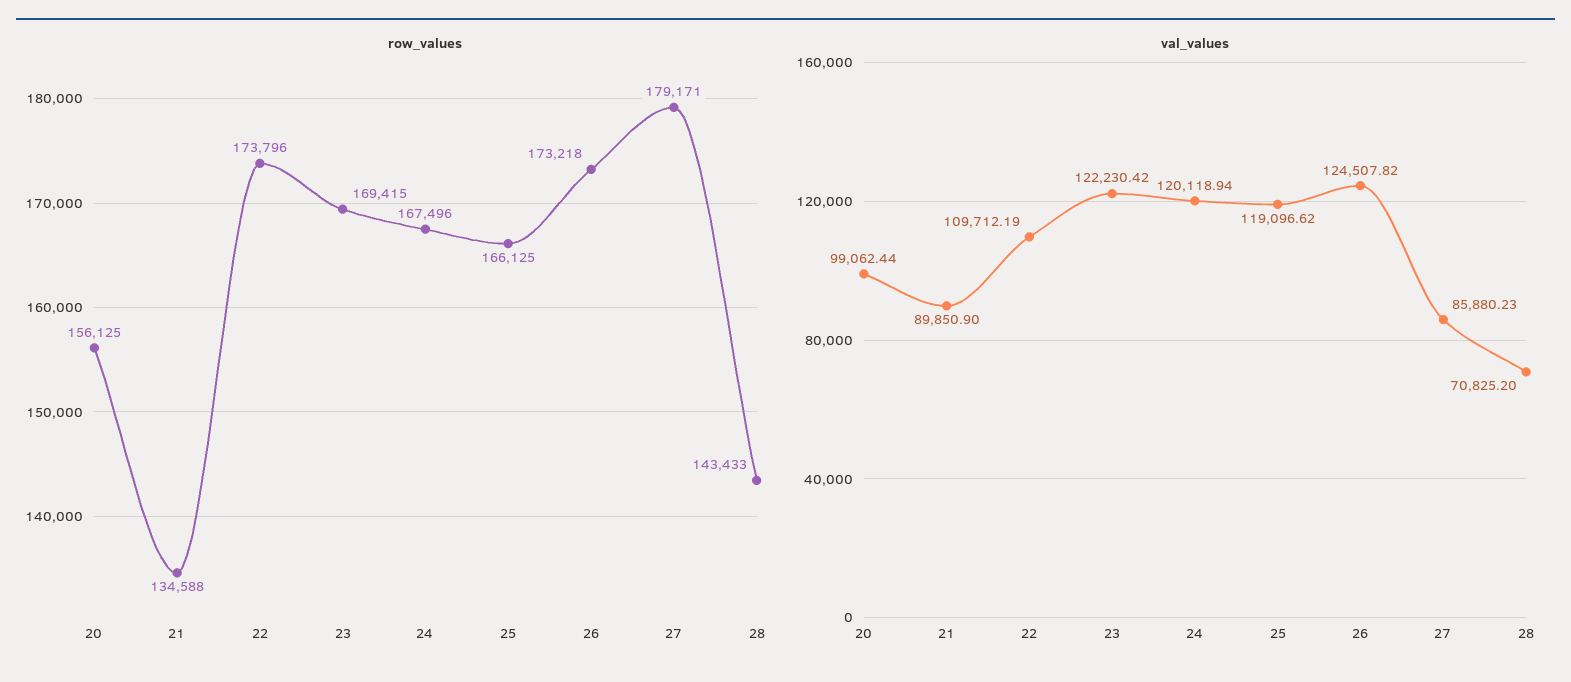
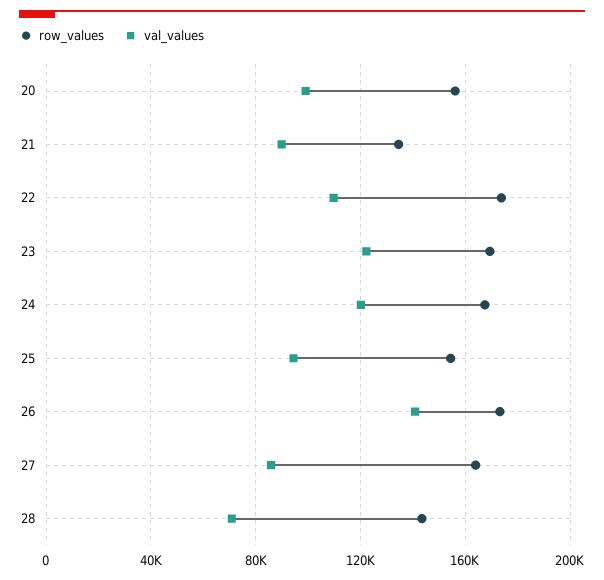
  {
    "row_values": {
      "20": 156125,
      "21": 134588,
      "22": 173796,
      "23": 169415,
      "24": 167496,
-     "25": 166125,
+     "25": 155000,
      "26": 173218,
-     "27": 179171,
+     "27": 165000,
      "28": 143433
    },
    "val_values": {
      "20": 99062.44,
      "21": 89850.9,
      "22": 109712.19,
      "23": 122230.42,
      "24": 120118.94,
-     "25": 119096.62,
+     "25": 95000,
-     "26": 124507.82,
+     "26": 140000,
      "27": 85880.23,
      "28": 70825.2
    }
  }

